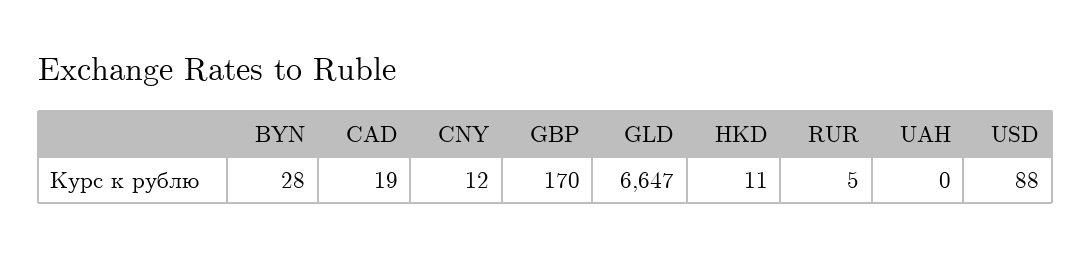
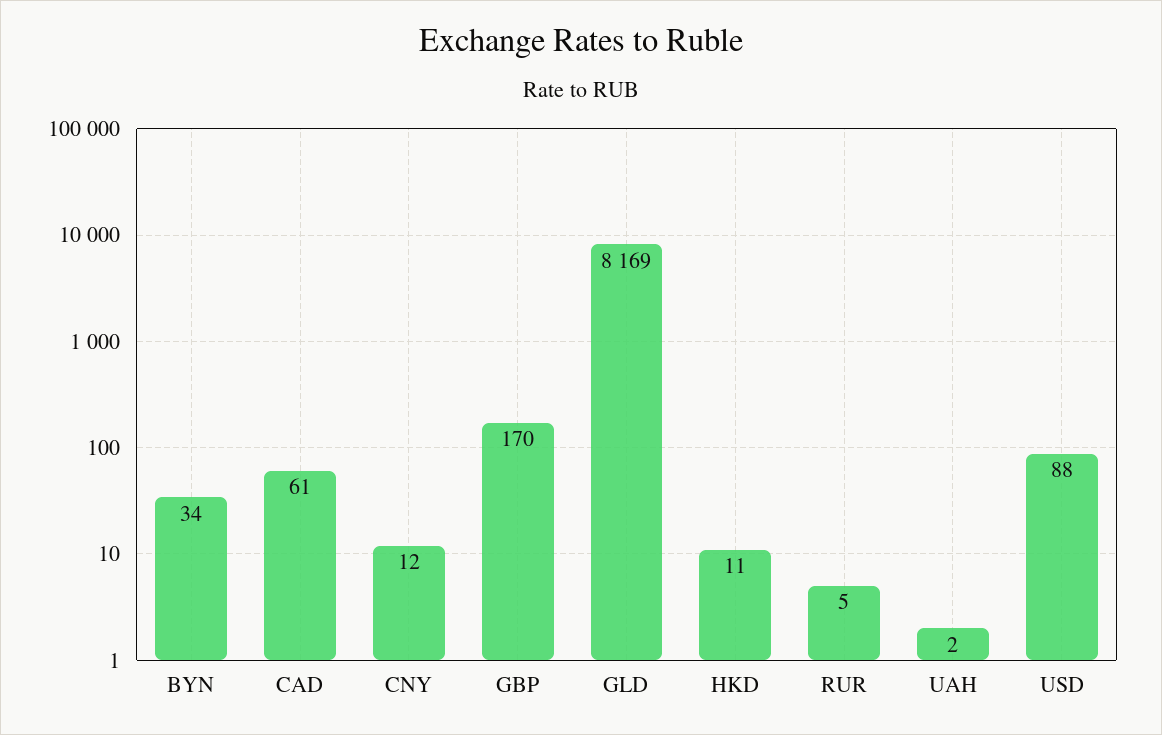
  {
-   "BYN": 28,
+   "BYN": 34,
-   "CAD": 19,
+   "CAD": 61,
    "CNY": 12,
    "GBP": 170,
-   "GLD": 6647,
+   "GLD": 8169,
    "HKD": 11,
    "RUR": 5,
-   "UAH": 0,
+   "UAH": 2,
    "USD": 88
  }

